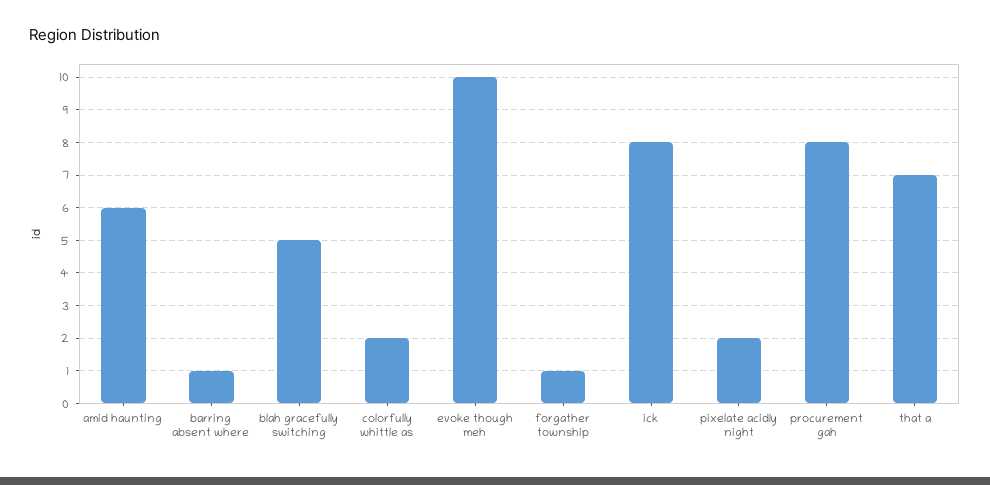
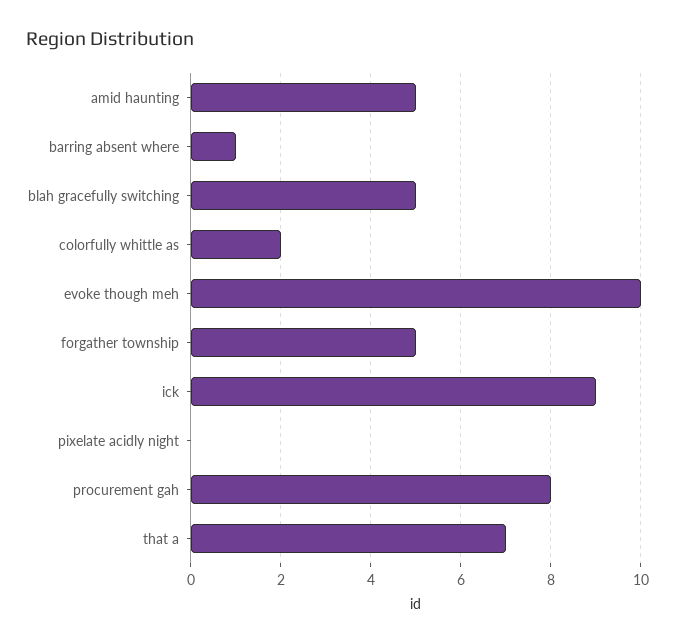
  {
-   "amid haunting": 6,
+   "amid haunting": 5,
    "barring absent where": 1,
    "blah gracefully switching": 5,
    "colorfully whittle as": 2,
    "evoke though meh": 10,
-   "forgather township": 1,
+   "forgather township": 5,
-   "ick": 8,
+   "ick": 9,
-   "pixelate acidly night": 2,
+   "pixelate acidly night": 0,
    "procurement gah": 8,
    "that a": 7
  }

